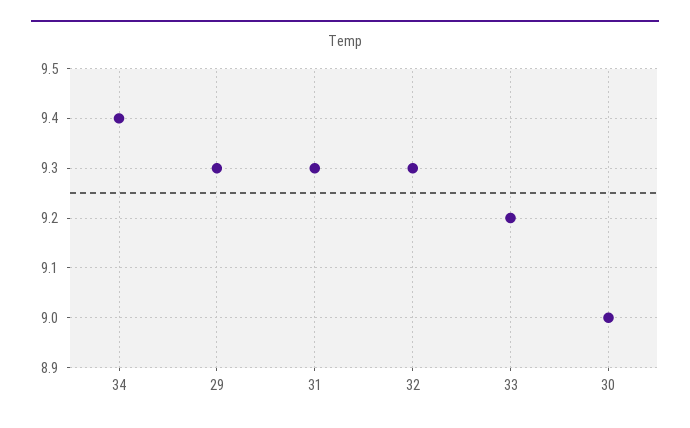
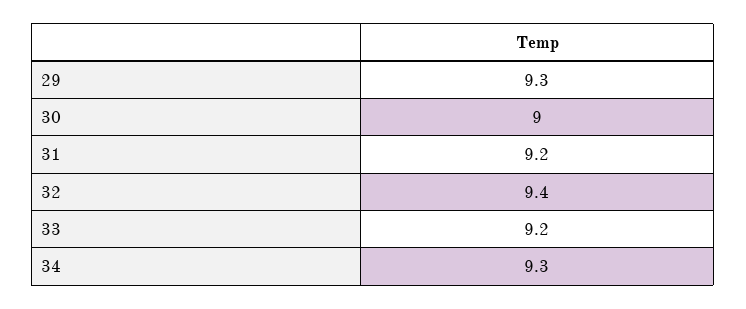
  {
-   "34": 9.4,
+   "34": 9.3,
    "29": 9.3,
-   "31": 9.3,
+   "31": 9.2,
-   "32": 9.3,
+   "32": 9.4,
    "33": 9.2,
    "30": 9
  }

